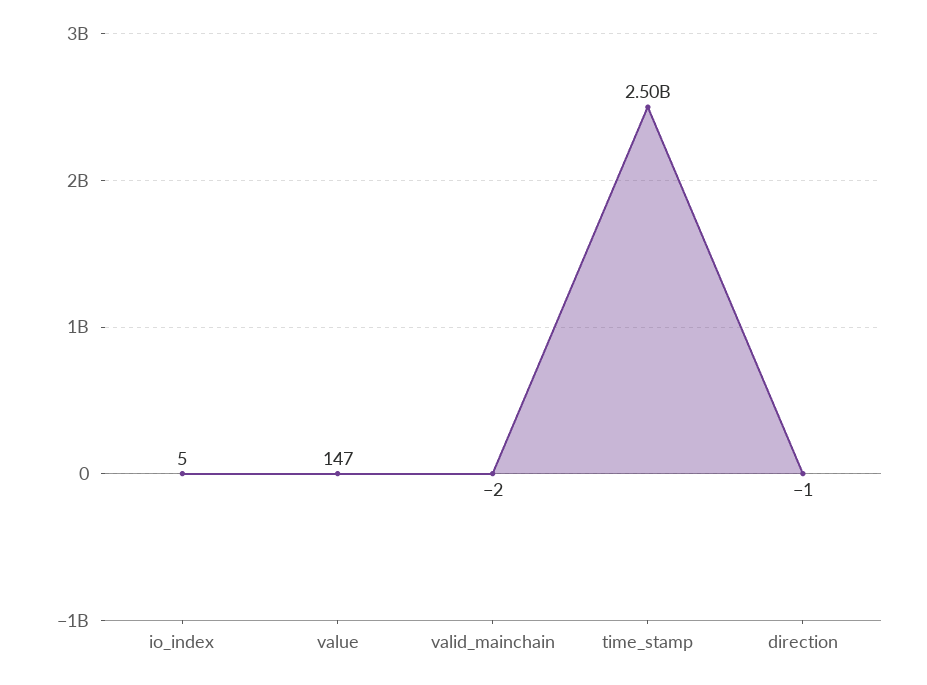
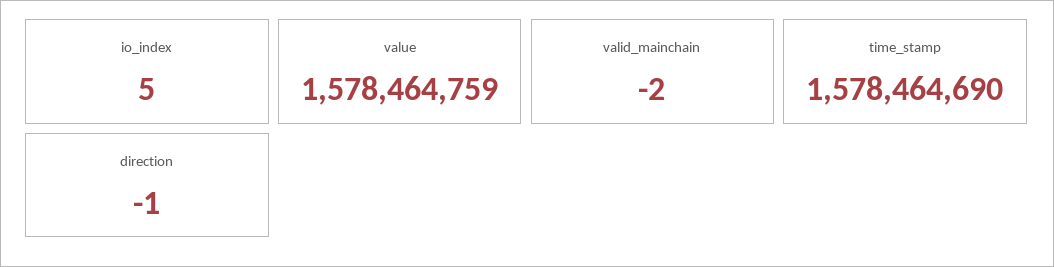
  {
    "io_index": 5,
-   "value": 147,
+   "value": 1578464759,
    "valid_mainchain": -2,
-   "time_stamp": 2500000000,
+   "time_stamp": 1578464690,
    "direction": -1
  }

